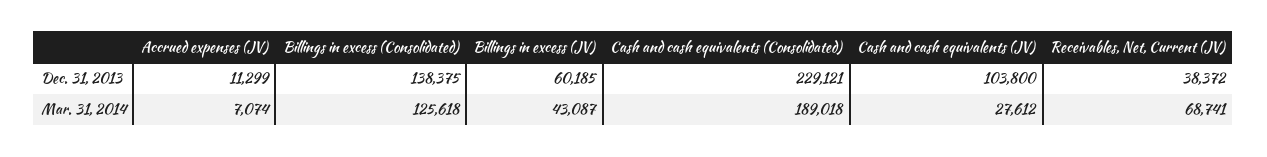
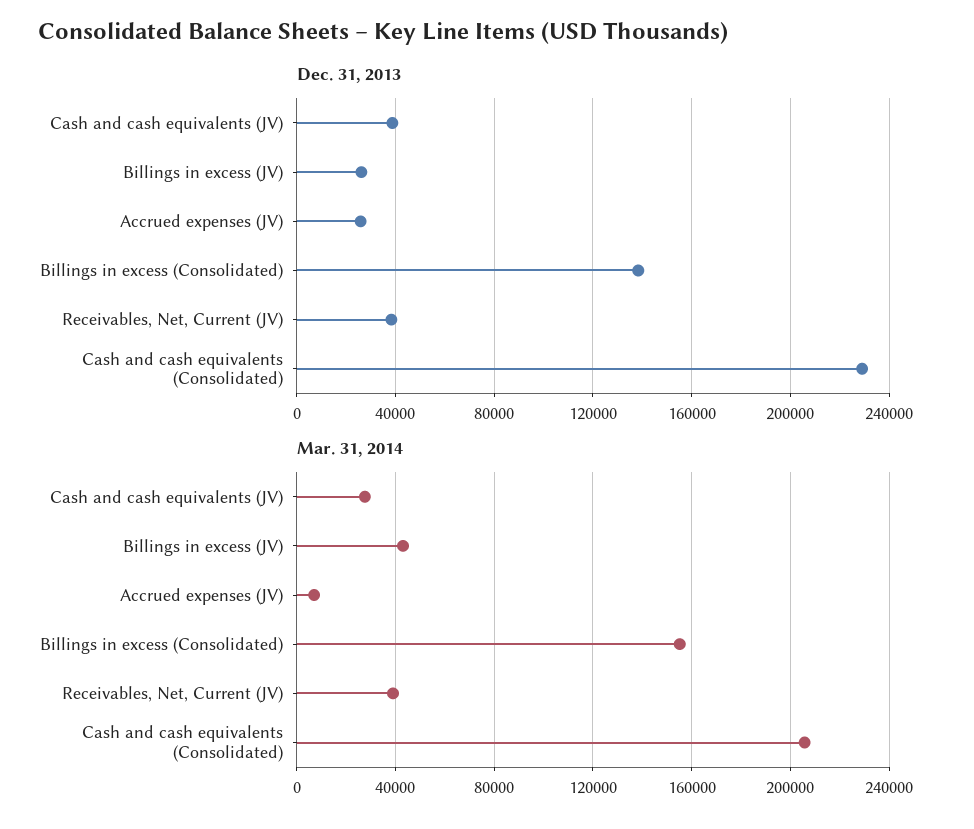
  {
    "Dec. 31, 2013": {
-     "Accrued expenses (JV)": 11299,
+     "Accrued expenses (JV)": 25000,
      "Billings in excess (Consolidated)": 138375,
-     "Billings in excess (JV)": 60185,
+     "Billings in excess (JV)": 25000,
      "Cash and cash equivalents (Consolidated)": 229121,
-     "Cash and cash equivalents (JV)": 103800,
+     "Cash and cash equivalents (JV)": 40000,
      "Receivables, Net, Current (JV)": 38372
    },
    "Mar. 31, 2014": {
      "Accrued expenses (JV)": 7074,
-     "Billings in excess (Consolidated)": 125618,
+     "Billings in excess (Consolidated)": 155000,
      "Billings in excess (JV)": 43087,
-     "Cash and cash equivalents (Consolidated)": 189018,
+     "Cash and cash equivalents (Consolidated)": 205000,
      "Cash and cash equivalents (JV)": 27612,
-     "Receivables, Net, Current (JV)": 68741
+     "Receivables, Net, Current (JV)": 40000
    }
  }

